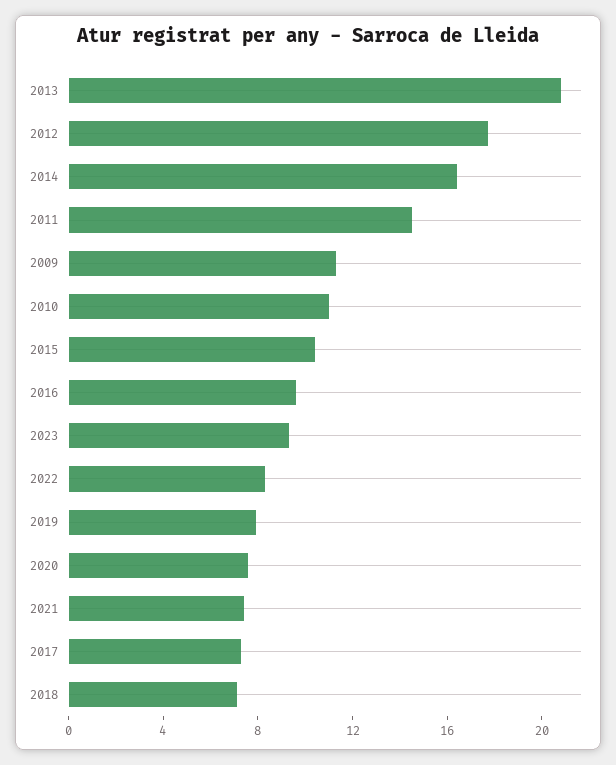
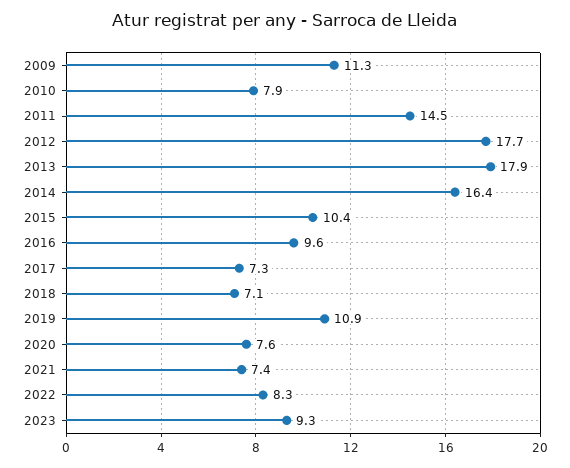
  {
-   "2013": 21,
+   "2013": 17.9,
    "2012": 17.7,
    "2014": 16.4,
    "2011": 14.5,
    "2009": 11.3,
-   "2010": 11,
+   "2010": 7.9,
    "2015": 10.4,
    "2016": 9.6,
    "2023": 9.3,
    "2022": 8.3,
-   "2019": 8,
+   "2019": 10.9,
    "2020": 7.6,
    "2021": 7.4,
    "2017": 7.3,
    "2018": 7.1
  }

